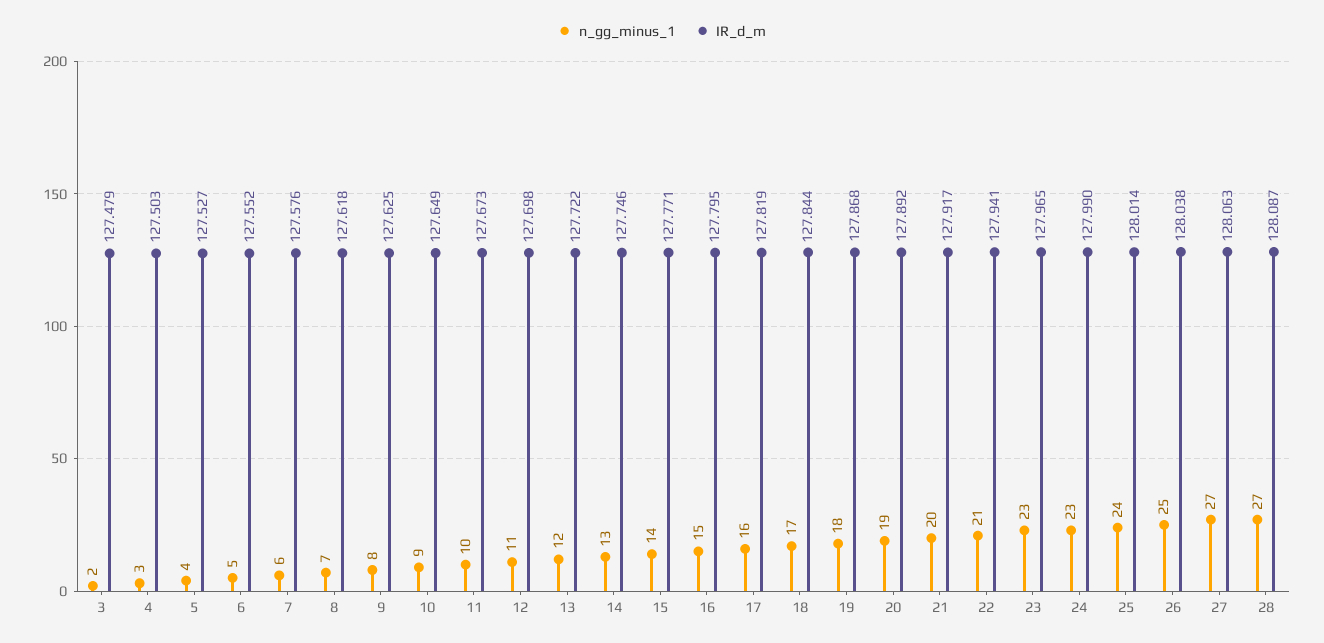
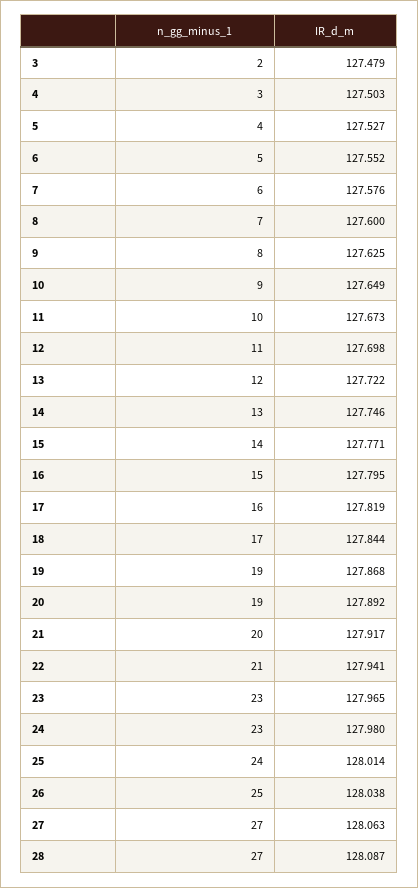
  {
    "n_gg_minus_1": {
      "3": 2,
      "4": 3,
      "5": 4,
      "6": 5,
      "7": 6,
      "8": 7,
      "9": 8,
      "10": 9,
      "11": 10,
      "12": 11,
      "13": 12,
      "14": 13,
      "15": 14,
      "16": 15,
      "17": 16,
      "18": 17,
-     "19": 18,
+     "19": 19,
      "20": 19,
      "21": 20,
      "22": 21,
      "23": 23,
      "24": 23,
      "25": 24,
      "26": 25,
      "27": 27,
      "28": 27
    },
    "IR_d_m": {
      "3": 127.479,
      "4": 127.503,
      "5": 127.527,
      "6": 127.552,
      "7": 127.576,
-     "8": 127.618,
+     "8": 127.6,
      "9": 127.625,
      "10": 127.649,
      "11": 127.673,
      "12": 127.698,
      "13": 127.722,
      "14": 127.746,
      "15": 127.771,
      "16": 127.795,
      "17": 127.819,
      "18": 127.844,
      "19": 127.868,
      "20": 127.892,
      "21": 127.917,
      "22": 127.941,
      "23": 127.965,
-     "24": 127.99,
+     "24": 127.98,
      "25": 128.014,
      "26": 128.038,
      "27": 128.063,
      "28": 128.087
    }
  }

